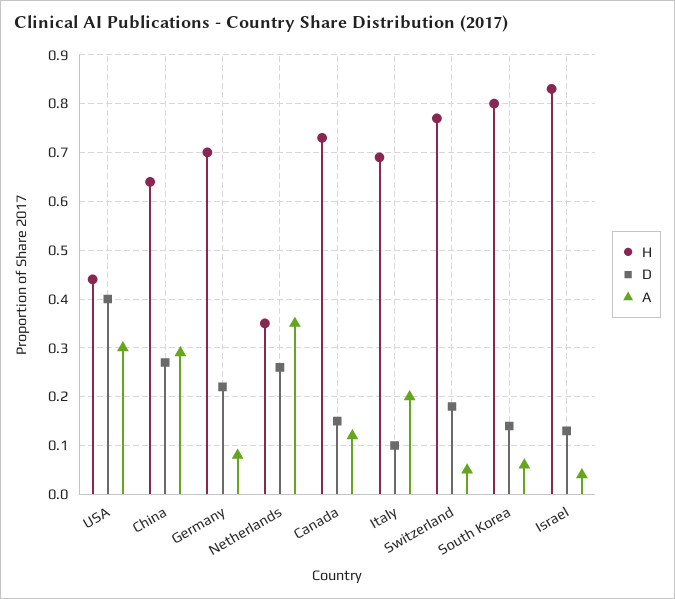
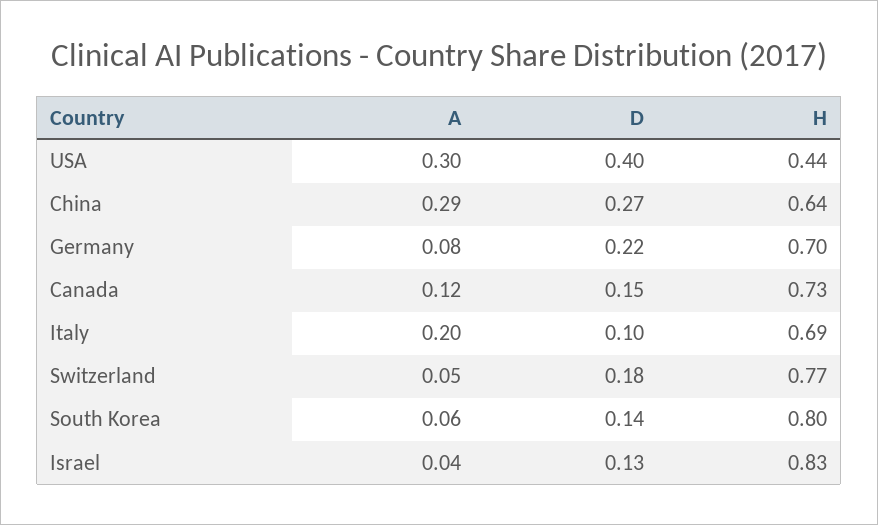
  {
    "H": {
      "USA": 0.44,
      "China": 0.64,
      "Germany": 0.7,
-     "Netherlands": 0.35,
      "Canada": 0.73,
      "Italy": 0.69,
      "Switzerland": 0.77,
      "South Korea": 0.8,
      "Israel": 0.83
    },
    "D": {
      "USA": 0.4,
      "China": 0.27,
      "Germany": 0.22,
-     "Netherlands": 0.25,
      "Canada": 0.15,
      "Italy": 0.1,
      "Switzerland": 0.18,
      "South Korea": 0.14,
      "Israel": 0.13
    },
    "A": {
      "USA": 0.3,
      "China": 0.29,
      "Germany": 0.08,
-     "Netherlands": 0.35,
      "Canada": 0.12,
      "Italy": 0.2,
      "Switzerland": 0.05,
      "South Korea": 0.06,
      "Israel": 0.04
    }
  }

